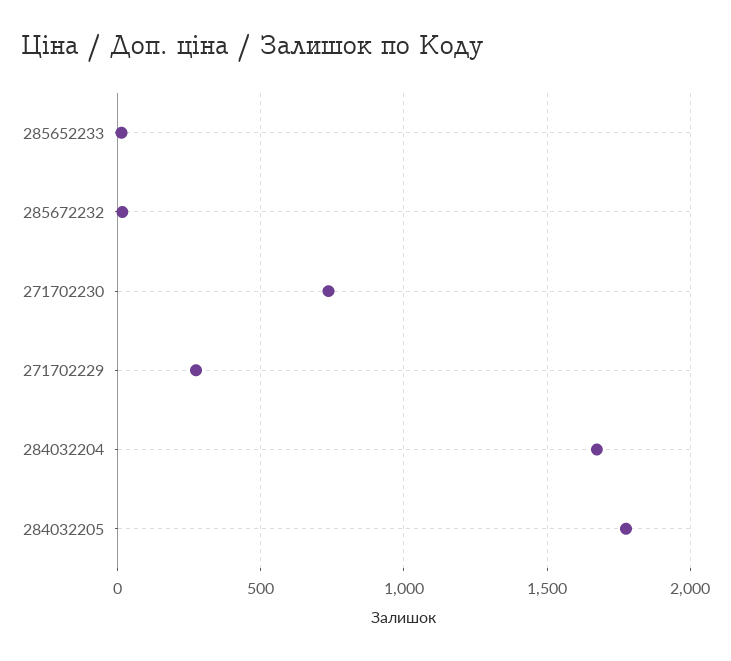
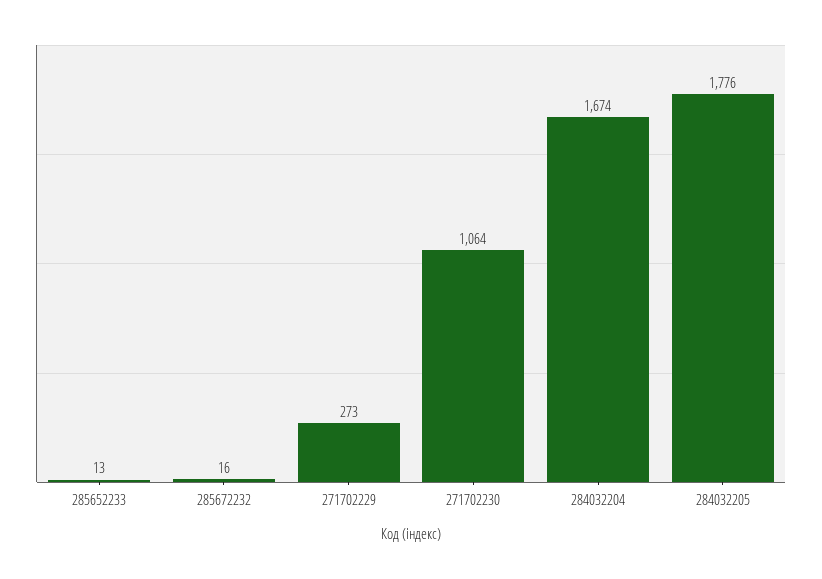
  {
    "285652233": 13,
    "285672232": 16,
-   "271702230": 750,
+   "271702230": 1064,
    "271702229": 273,
    "284032204": 1674,
    "284032205": 1776
  }

